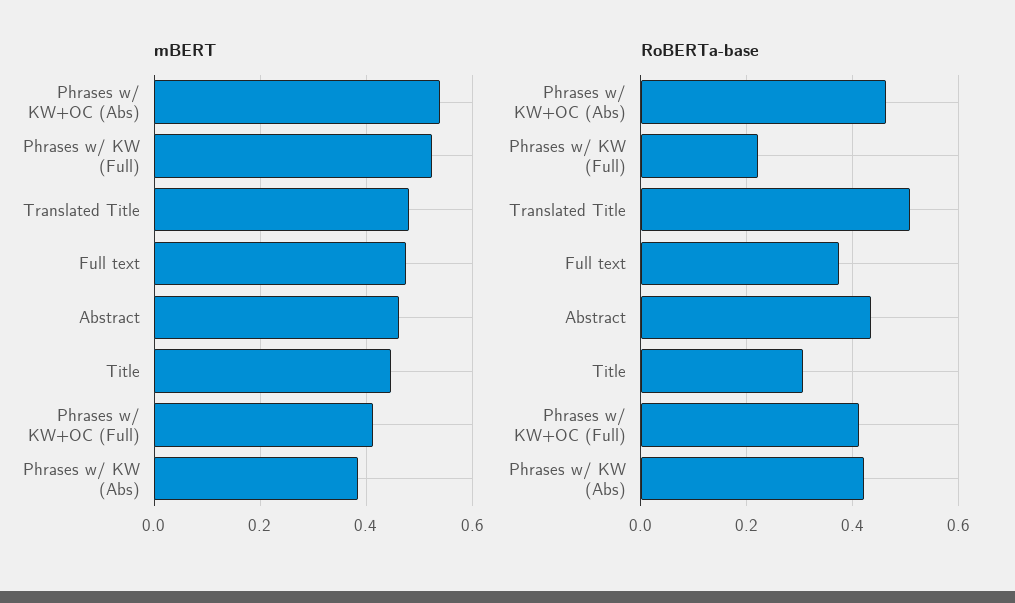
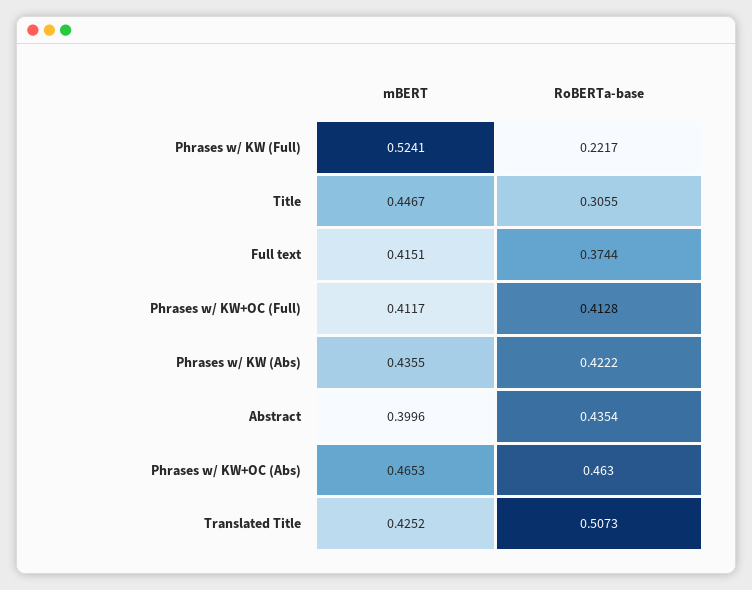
  {
    "mBERT": {
-     "Phrases w/ KW+OC (Abs)": 0.54,
+     "Phrases w/ KW+OC (Abs)": 0.4653,
      "Phrases w/ KW (Full)": 0.5241,
-     "Translated Title": 0.48,
+     "Translated Title": 0.4252,
-     "Full text": 0.48,
+     "Full text": 0.4151,
-     "Abstract": 0.46,
+     "Abstract": 0.3996,
      "Title": 0.4467,
      "Phrases w/ KW+OC (Full)": 0.4117,
-     "Phrases w/ KW (Abs)": 0.38
+     "Phrases w/ KW (Abs)": 0.4355
    },
    "RoBERTa-base": {
      "Phrases w/ KW+OC (Abs)": 0.463,
      "Phrases w/ KW (Full)": 0.2217,
      "Translated Title": 0.5073,
      "Full text": 0.3744,
      "Abstract": 0.4354,
      "Title": 0.3055,
      "Phrases w/ KW+OC (Full)": 0.4128,
      "Phrases w/ KW (Abs)": 0.4222
    }
  }

